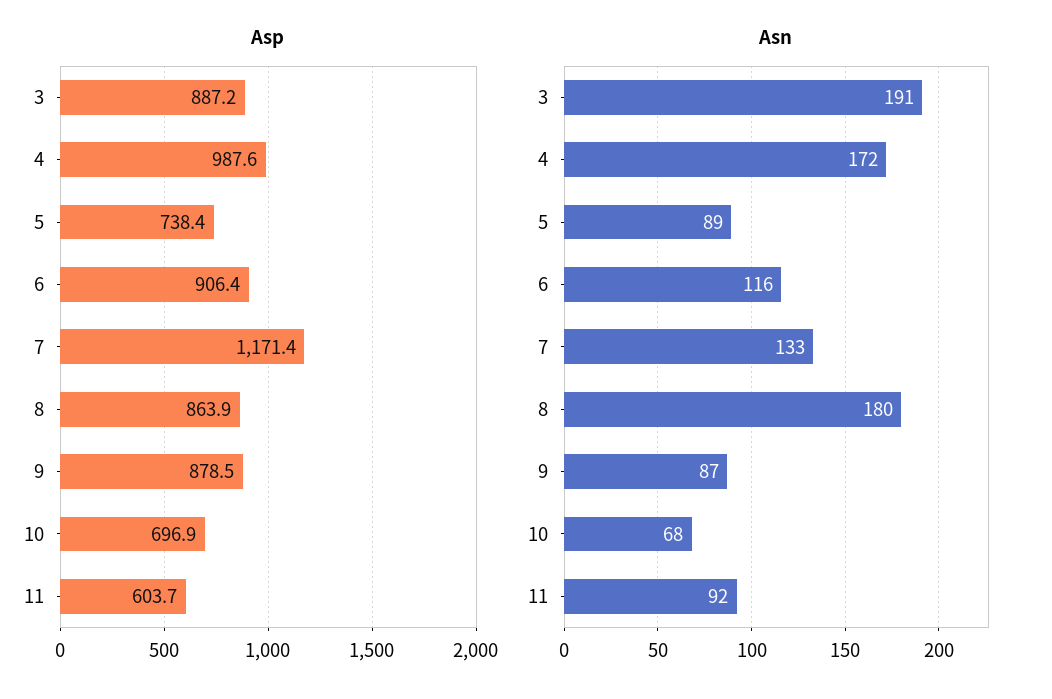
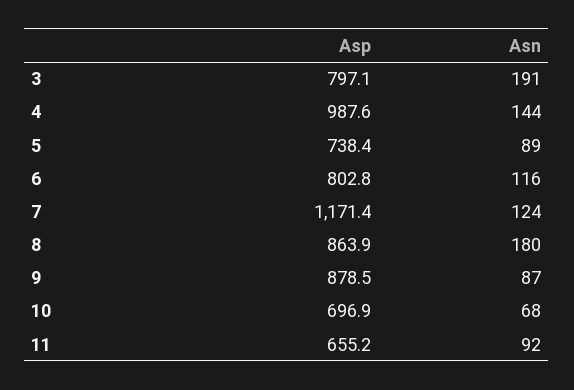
  {
    "Asp": {
-     "3": 887.2,
+     "3": 797.1,
      "4": 987.6,
      "5": 738.4,
-     "6": 906.4,
+     "6": 802.8,
      "7": 1171.4,
      "8": 863.9,
      "9": 878.5,
      "10": 696.9,
-     "11": 603.7
+     "11": 655.2
    },
    "Asn": {
      "3": 191,
-     "4": 172,
+     "4": 144,
      "5": 89,
      "6": 116,
-     "7": 133,
+     "7": 124,
      "8": 180,
      "9": 87,
      "10": 68,
      "11": 92
    }
  }

